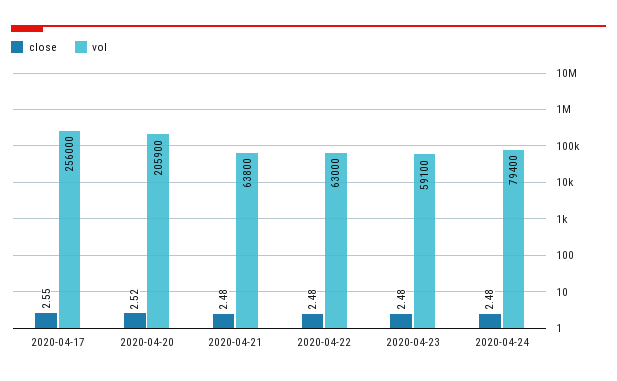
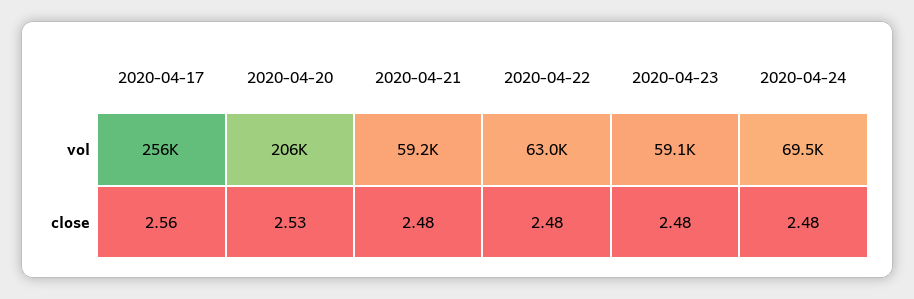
  {
    "close": {
-     "2020-04-17": 2.55,
+     "2020-04-17": 2.56,
-     "2020-04-20": 2.52,
+     "2020-04-20": 2.53,
      "2020-04-21": 2.48,
      "2020-04-22": 2.48,
      "2020-04-23": 2.48,
      "2020-04-24": 2.48
    },
    "vol": {
      "2020-04-17": 256000,
      "2020-04-20": 205900,
-     "2020-04-21": 63800,
+     "2020-04-21": 59200,
      "2020-04-22": 63000,
      "2020-04-23": 59100,
-     "2020-04-24": 79400
+     "2020-04-24": 69500
    }
  }

